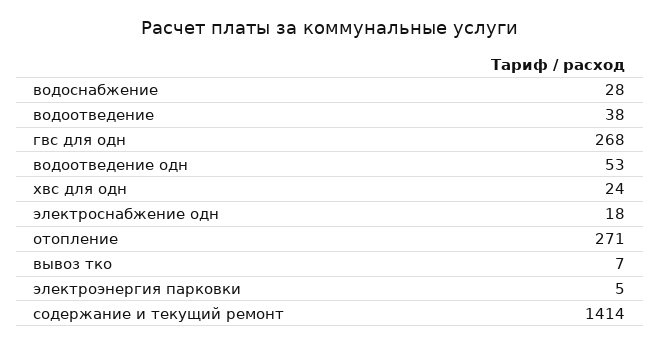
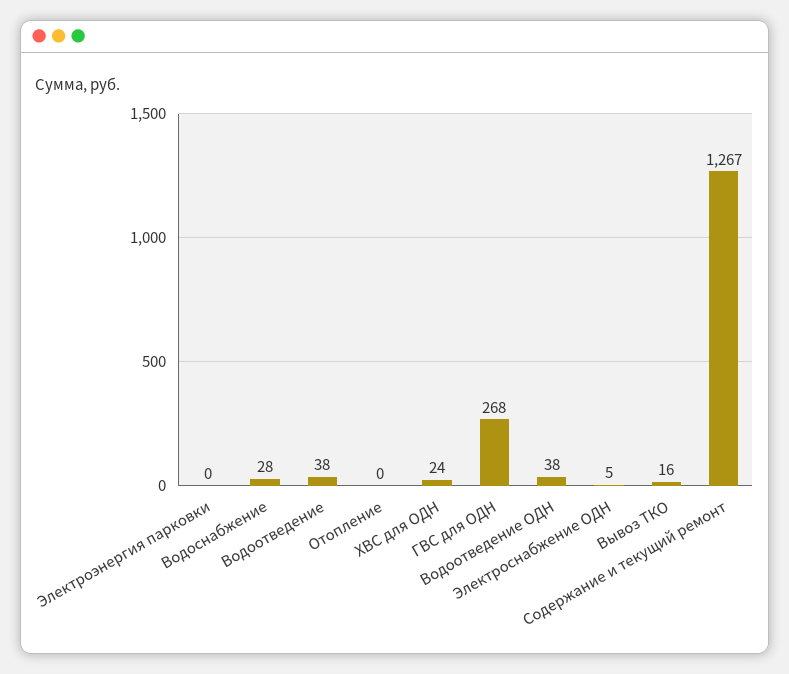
  {
    "водоснабжение": 28,
    "водоотведение": 38,
    "гвс для одн": 268,
-   "водоотведение одн": 53,
+   "водоотведение одн": 38,
    "хвс для одн": 24,
-   "электроснабжение одн": 18,
+   "электроснабжение одн": 5,
-   "отопление": 271,
+   "отопление": 0,
-   "вывоз тко": 7,
+   "вывоз тко": 16,
-   "электроэнергия парковки": 5,
+   "электроэнергия парковки": 0,
-   "содержание и текущий ремонт": 1414
+   "содержание и текущий ремонт": 1267
  }

